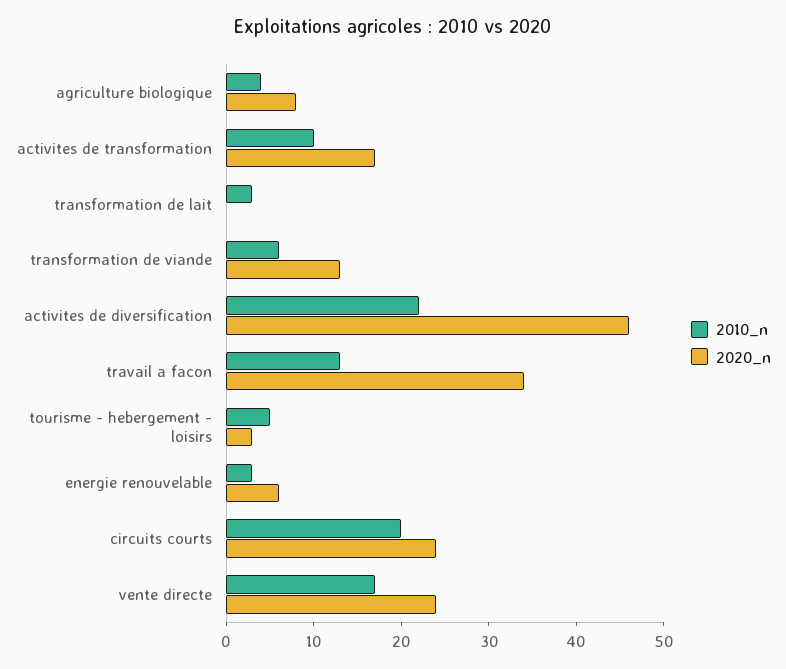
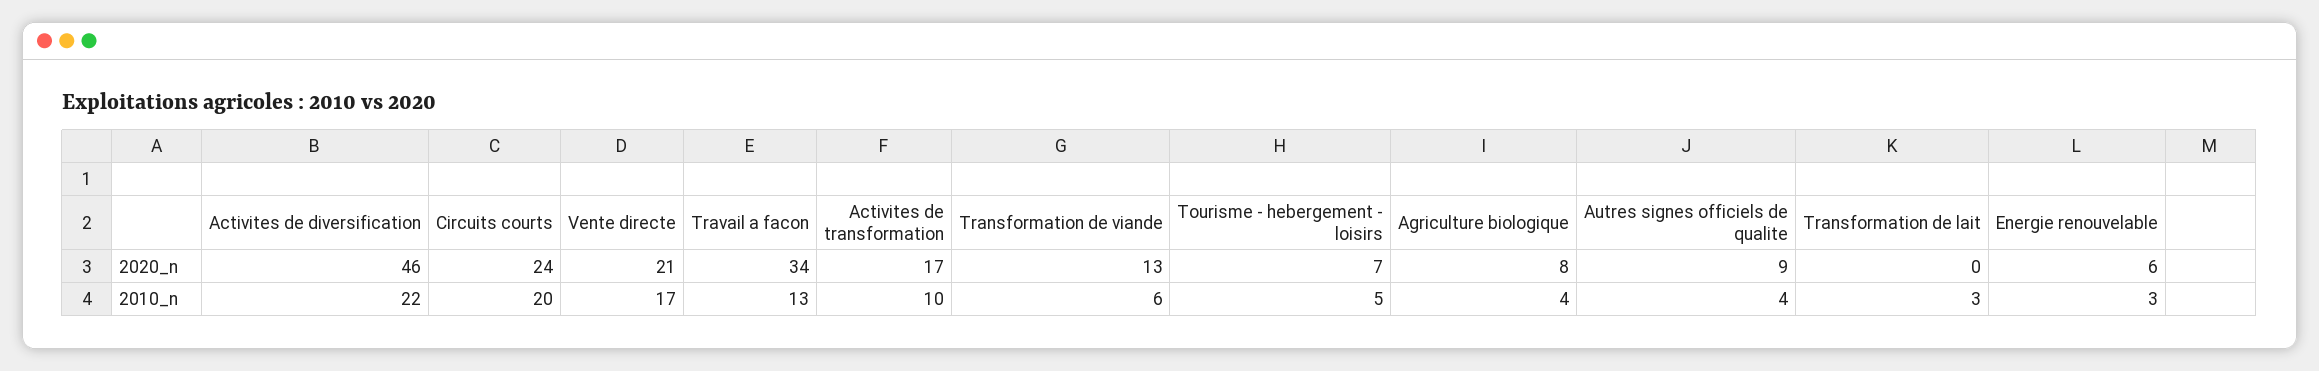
  {
    "2010_n": {
      "agriculture biologique": 4,
      "activites de transformation": 10,
      "transformation de lait": 3,
      "transformation de viande": 6,
      "activites de diversification": 22,
      "travail a facon": 13,
      "tourisme - hebergement - loisirs": 5,
      "energie renouvelable": 3,
      "circuits courts": 20,
-     "vente directe": 17
+     "vente directe": 17,
+     "Autres signes officiels de qualite": 4
    },
    "2020_n": {
      "agriculture biologique": 8,
      "activites de transformation": 17,
      "transformation de lait": 0,
      "transformation de viande": 13,
      "activites de diversification": 46,
      "travail a facon": 34,
-     "tourisme - hebergement - loisirs": 3,
+     "tourisme - hebergement - loisirs": 7,
      "energie renouvelable": 6,
      "circuits courts": 24,
-     "vente directe": 24
+     "vente directe": 21,
+     "Autres signes officiels de qualite": 9
    }
  }

